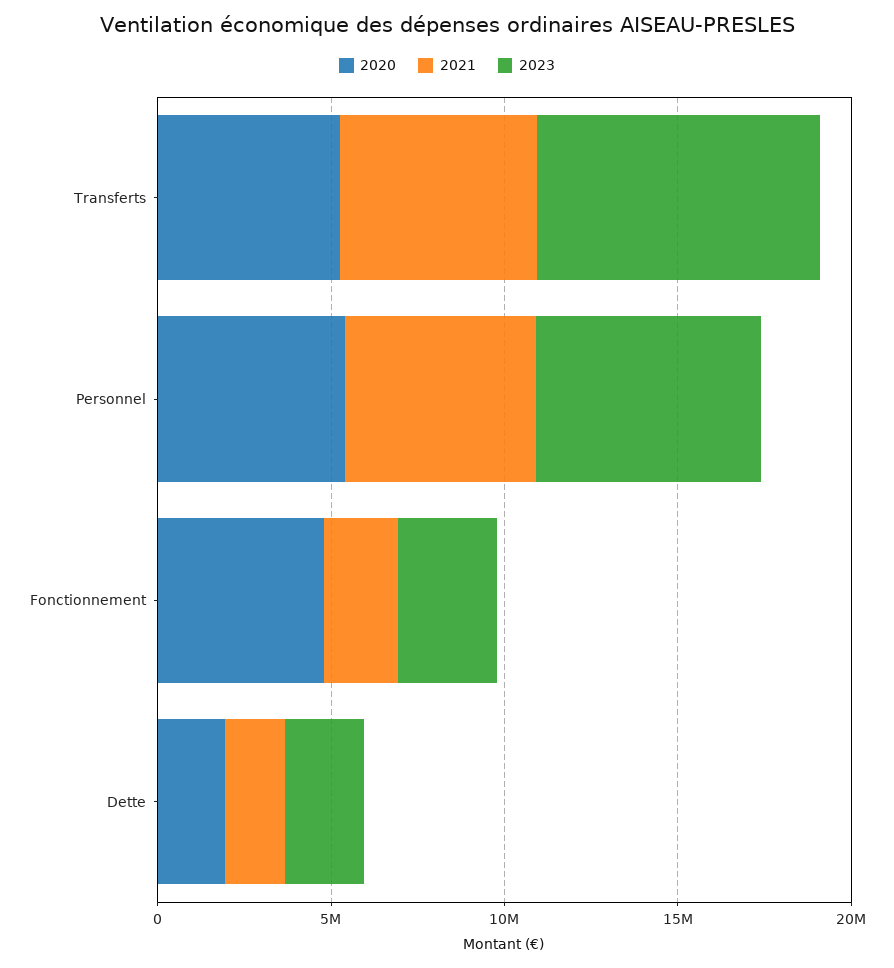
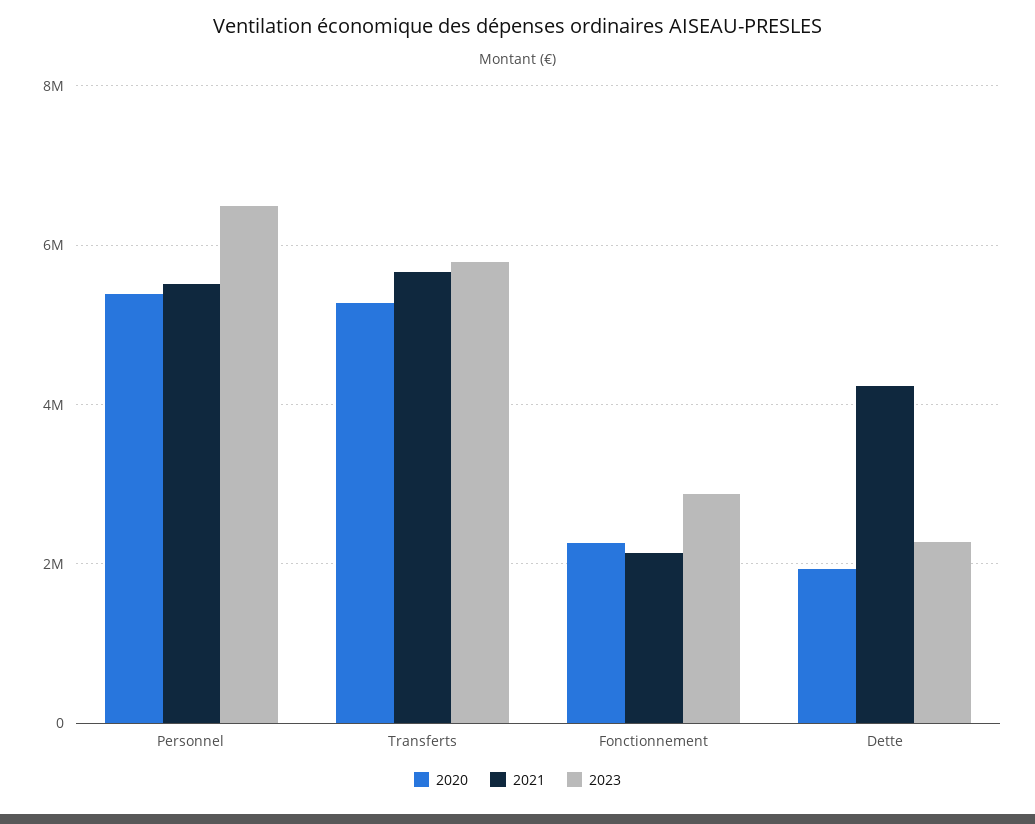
  {
    "2020": {
      "Transferts": 5200000,
      "Personnel": 5400000,
-     "Fonctionnement": 5000000,
+     "Fonctionnement": 2200000,
      "Dette": 2000000
    },
    "2021": {
      "Transferts": 5600000,
      "Personnel": 5600000,
      "Fonctionnement": 2200000,
-     "Dette": 2000000
+     "Dette": 4200000
    },
    "2023": {
-     "Transferts": 8000000,
+     "Transferts": 5800000,
      "Personnel": 6400000,
      "Fonctionnement": 2800000,
      "Dette": 2200000
    }
  }

